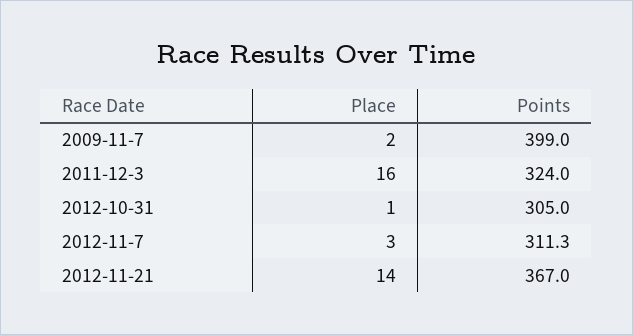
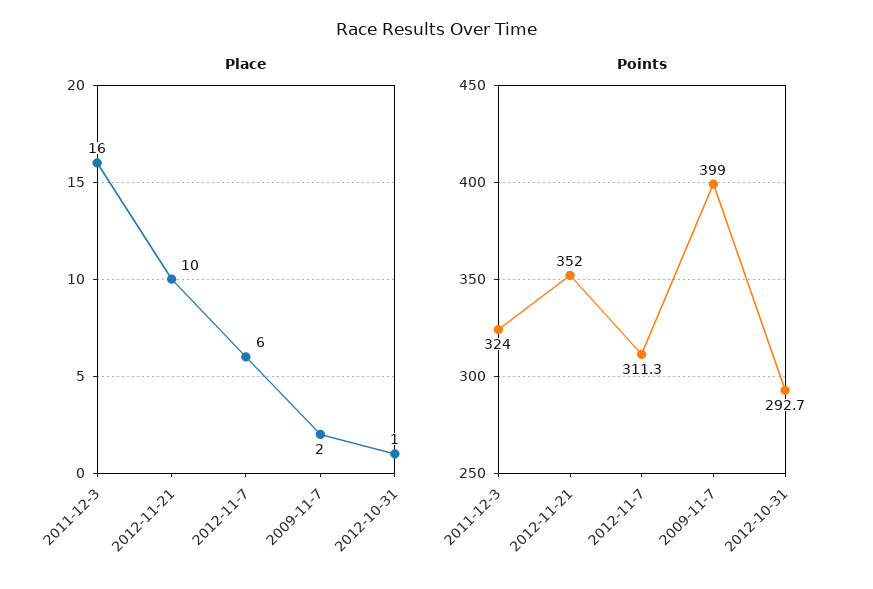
  {
    "Place": {
      "2009-11-7": 2,
      "2011-12-3": 16,
      "2012-10-31": 1,
-     "2012-11-7": 3,
+     "2012-11-7": 6,
-     "2012-11-21": 14
+     "2012-11-21": 10
    },
    "Points": {
      "2009-11-7": 399,
      "2011-12-3": 324,
-     "2012-10-31": 305,
+     "2012-10-31": 292.7,
      "2012-11-7": 311.3,
-     "2012-11-21": 367
+     "2012-11-21": 352
    }
  }

